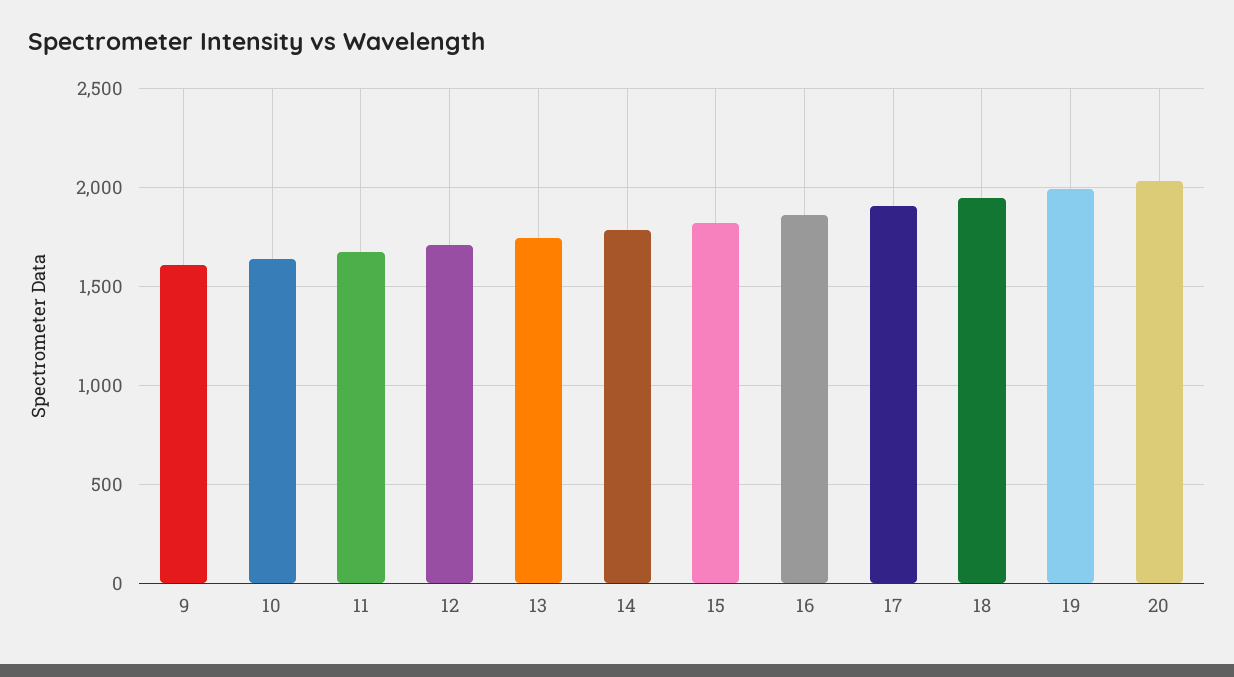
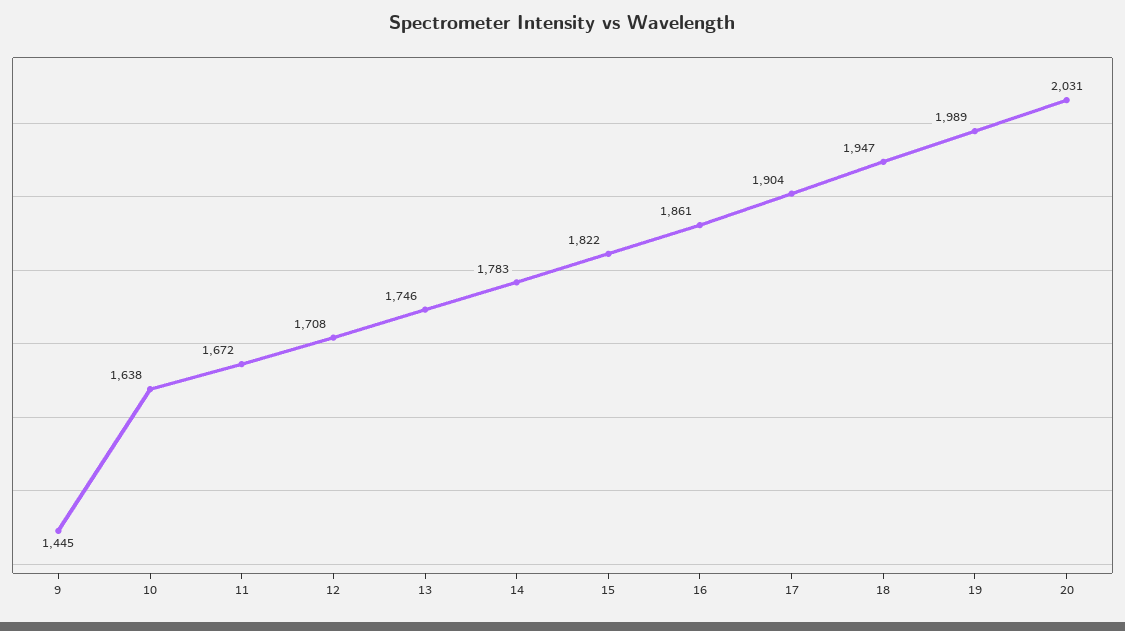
  {
-   "9": 1600,
+   "9": 1445,
    "10": 1638,
    "11": 1672,
    "12": 1708,
    "13": 1746,
    "14": 1783,
    "15": 1822,
    "16": 1861,
    "17": 1904,
    "18": 1947,
    "19": 1989,
    "20": 2031
  }

